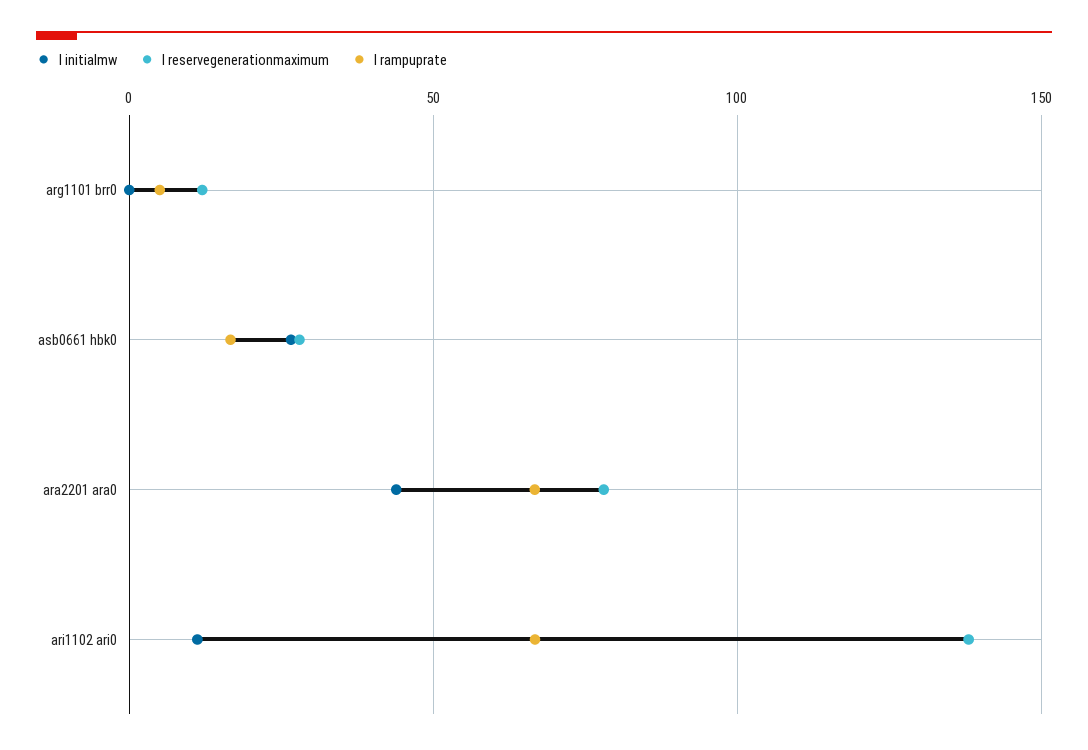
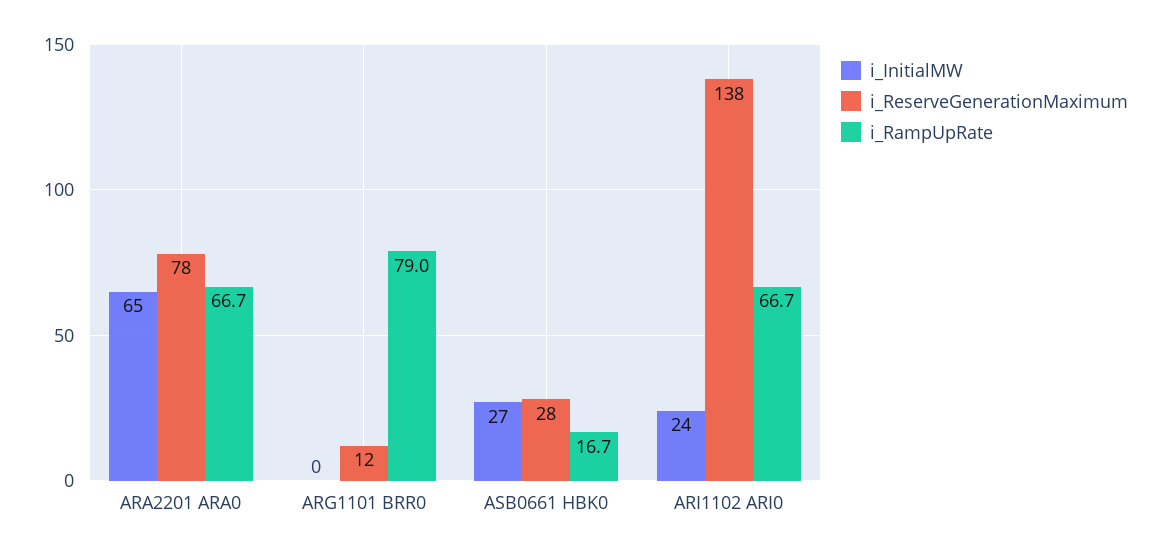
  {
    "I initialmw": {
      "arg1101 brr0": 0,
      "asb0661 hbk0": 27,
-     "ara2201 ara0": 45,
+     "ara2201 ara0": 65,
-     "ari1102 ari0": 10
+     "ari1102 ari0": 24
    },
    "I reservegenerationmaximum": {
      "arg1101 brr0": 12,
      "asb0661 hbk0": 28,
      "ara2201 ara0": 78,
      "ari1102 ari0": 138
    },
    "I rampuprate": {
-     "arg1101 brr0": 5,
+     "arg1101 brr0": 79,
      "asb0661 hbk0": 16.7,
      "ara2201 ara0": 66.7,
      "ari1102 ari0": 66.7
    }
  }

